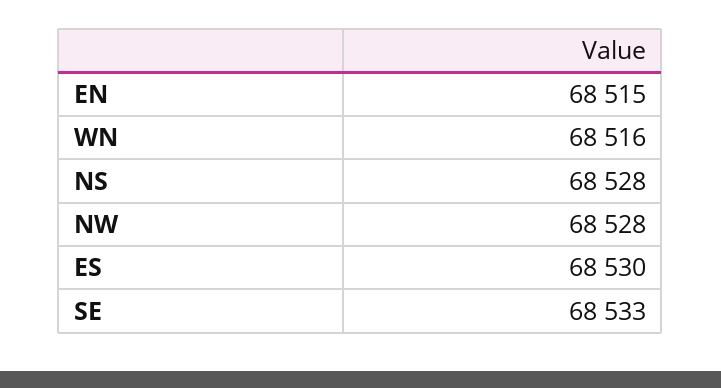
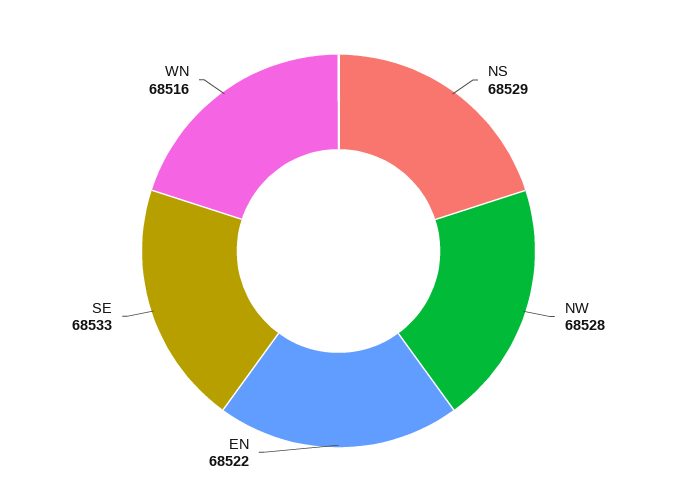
  {
-   "EN": 68515,
+   "EN": 68522,
    "WN": 68516,
-   "NS": 68528,
+   "NS": 68529,
    "NW": 68528,
-   "ES": 68530,
    "SE": 68533
  }

